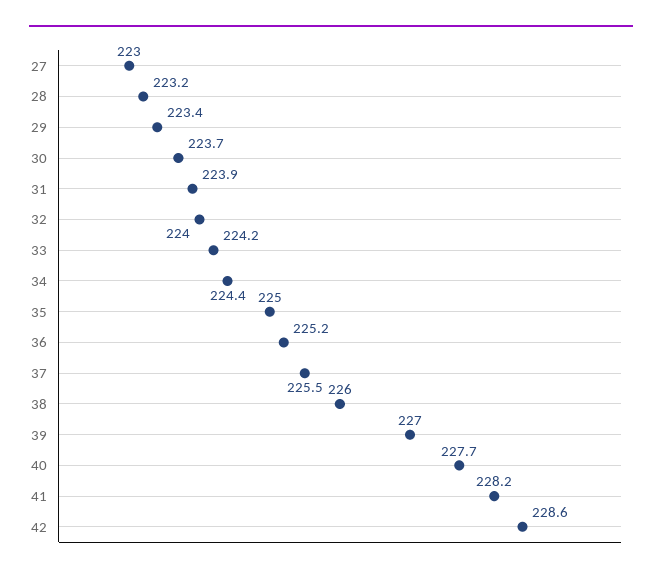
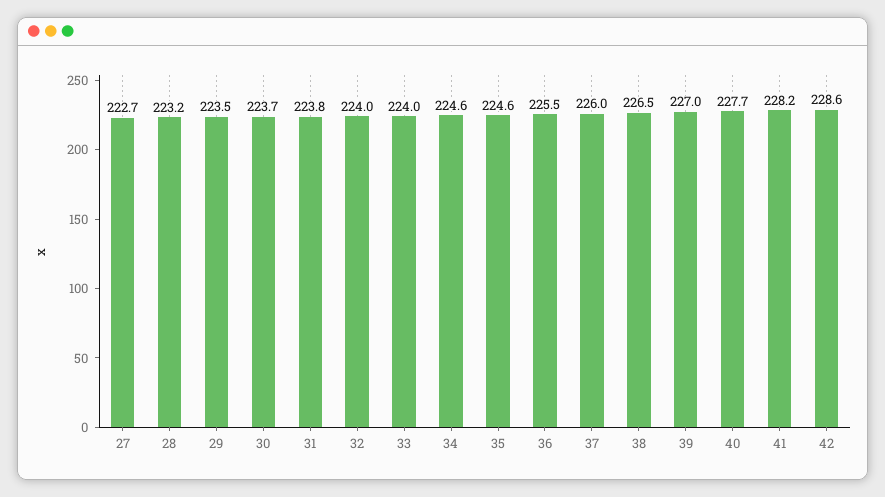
  {
-   "27": 223,
+   "27": 222.7,
    "28": 223.2,
-   "29": 223.4,
+   "29": 223.5,
    "30": 223.7,
-   "31": 223.9,
+   "31": 223.8,
    "32": 224,
-   "33": 224.2,
+   "33": 224,
-   "34": 224.4,
+   "34": 224.6,
-   "35": 225,
+   "35": 224.6,
-   "36": 225.2,
+   "36": 225.5,
-   "37": 225.5,
+   "37": 226,
-   "38": 226,
+   "38": 226.5,
    "39": 227,
    "40": 227.7,
    "41": 228.2,
    "42": 228.6
  }

